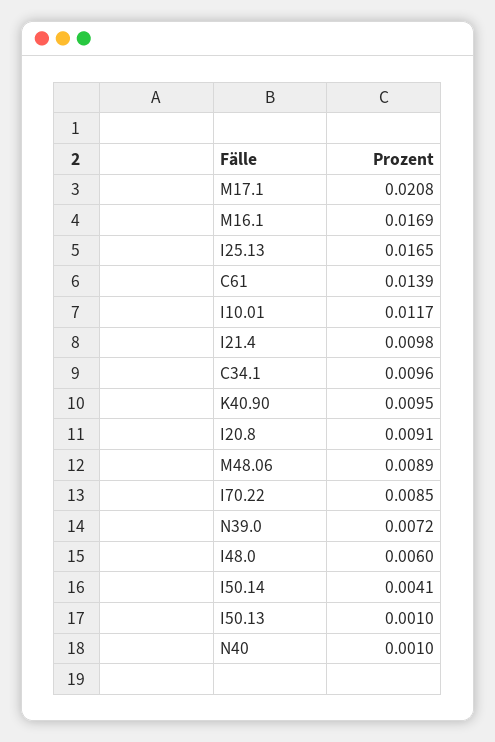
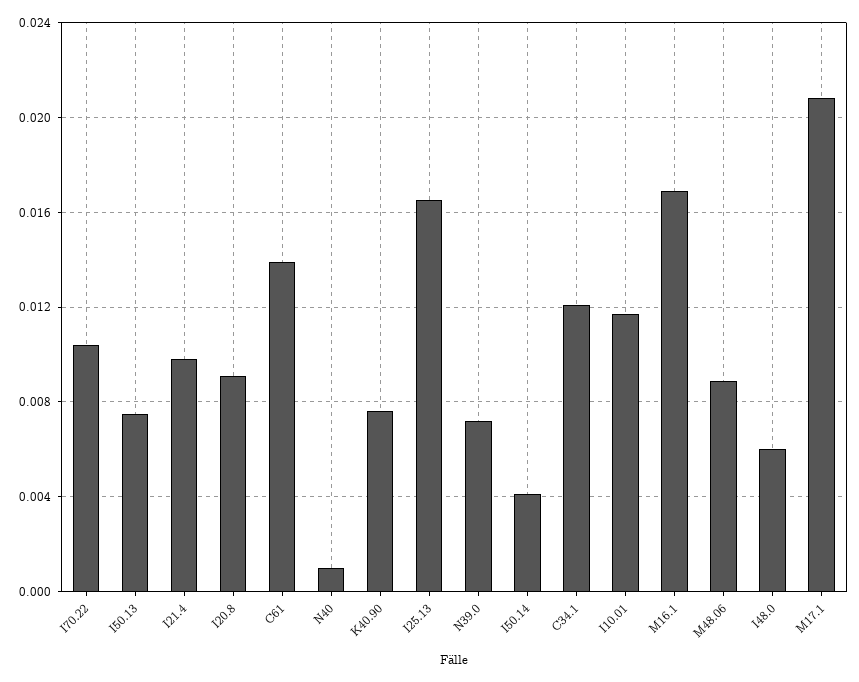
  {
    "M17.1": 0.0208,
    "M16.1": 0.0169,
    "I25.13": 0.0165,
    "C61": 0.0139,
    "I10.01": 0.0117,
    "I21.4": 0.0098,
-   "C34.1": 0.0096,
+   "C34.1": 0.012,
-   "K40.90": 0.0095,
+   "K40.90": 0.0075,
    "I20.8": 0.0091,
    "M48.06": 0.0089,
-   "I70.22": 0.0085,
+   "I70.22": 0.0105,
    "N39.0": 0.0072,
    "I48.0": 0.006,
    "I50.14": 0.0041,
-   "I50.13": 0.001,
+   "I50.13": 0.0075,
    "N40": 0.001
  }

